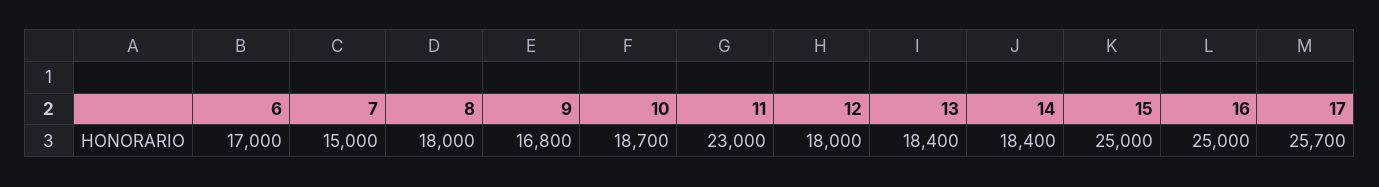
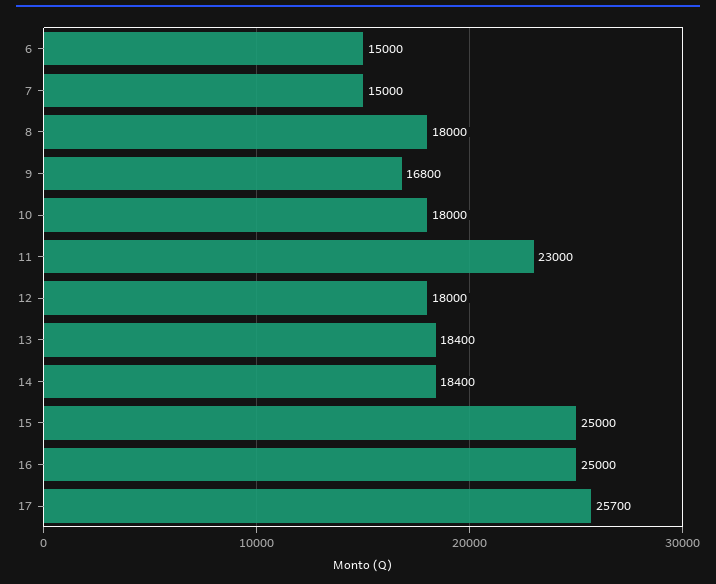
  {
-   "6": 17000,
+   "6": 15000,
    "7": 15000,
    "8": 18000,
    "9": 16800,
-   "10": 18700,
+   "10": 18000,
    "11": 23000,
    "12": 18000,
    "13": 18400,
    "14": 18400,
    "15": 25000,
    "16": 25000,
    "17": 25700
  }

